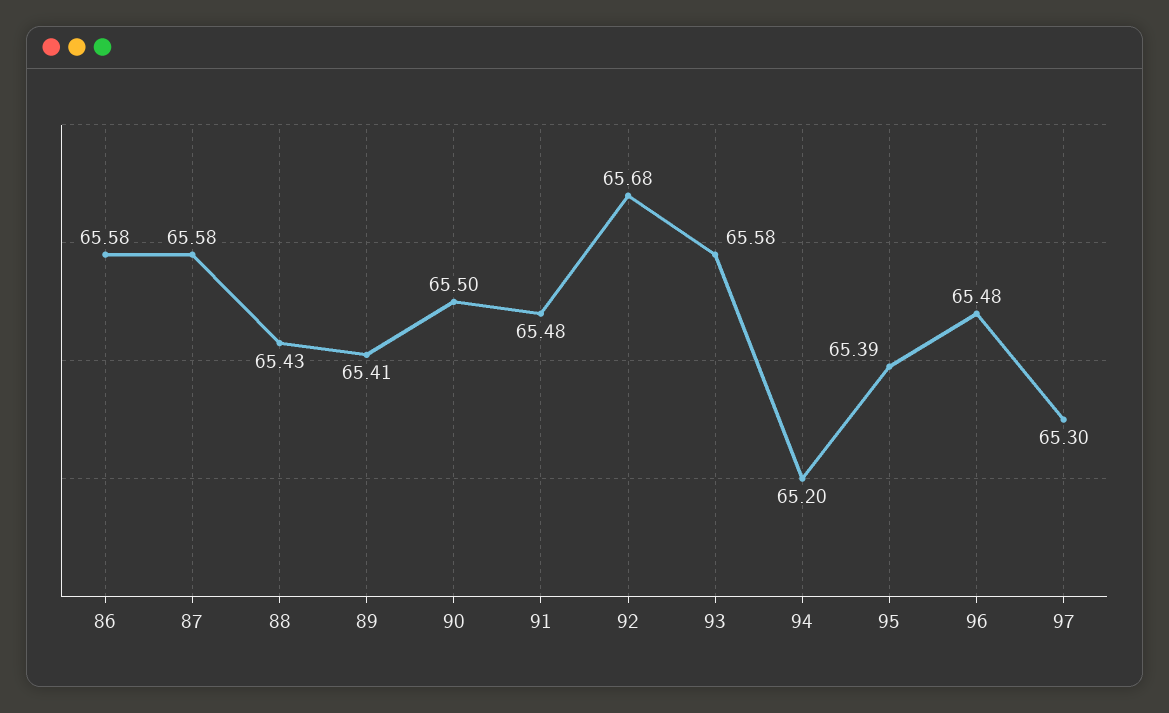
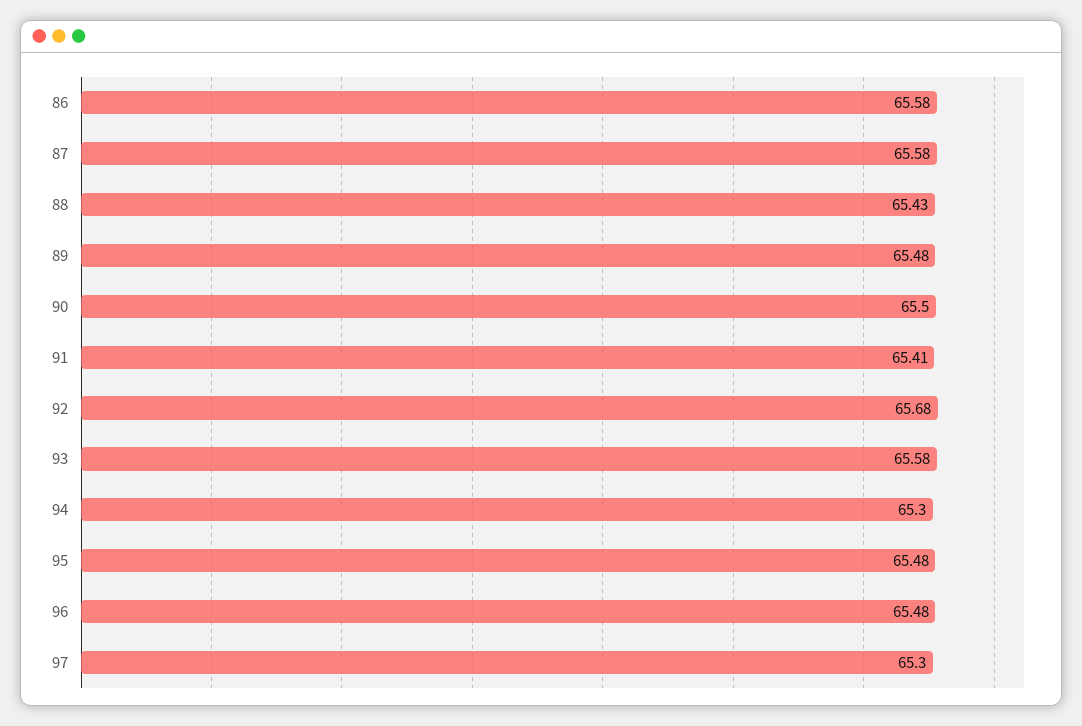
  {
    "86": 65.58,
    "87": 65.58,
    "88": 65.43,
-   "89": 65.41,
+   "89": 65.48,
    "90": 65.5,
-   "91": 65.48,
+   "91": 65.41,
    "92": 65.68,
    "93": 65.58,
-   "94": 65.2,
+   "94": 65.3,
-   "95": 65.39,
+   "95": 65.48,
    "96": 65.48,
    "97": 65.3
  }

